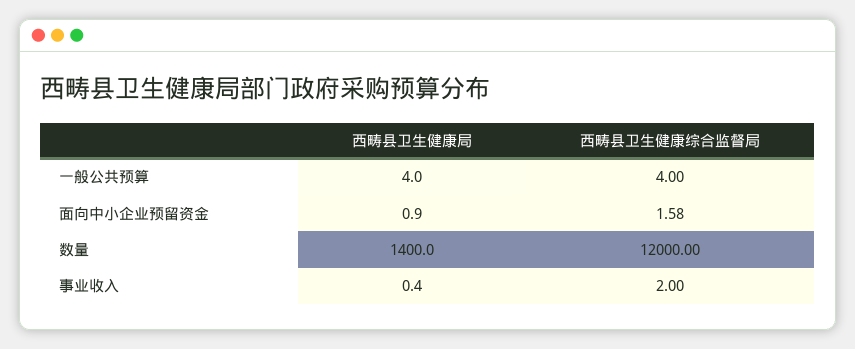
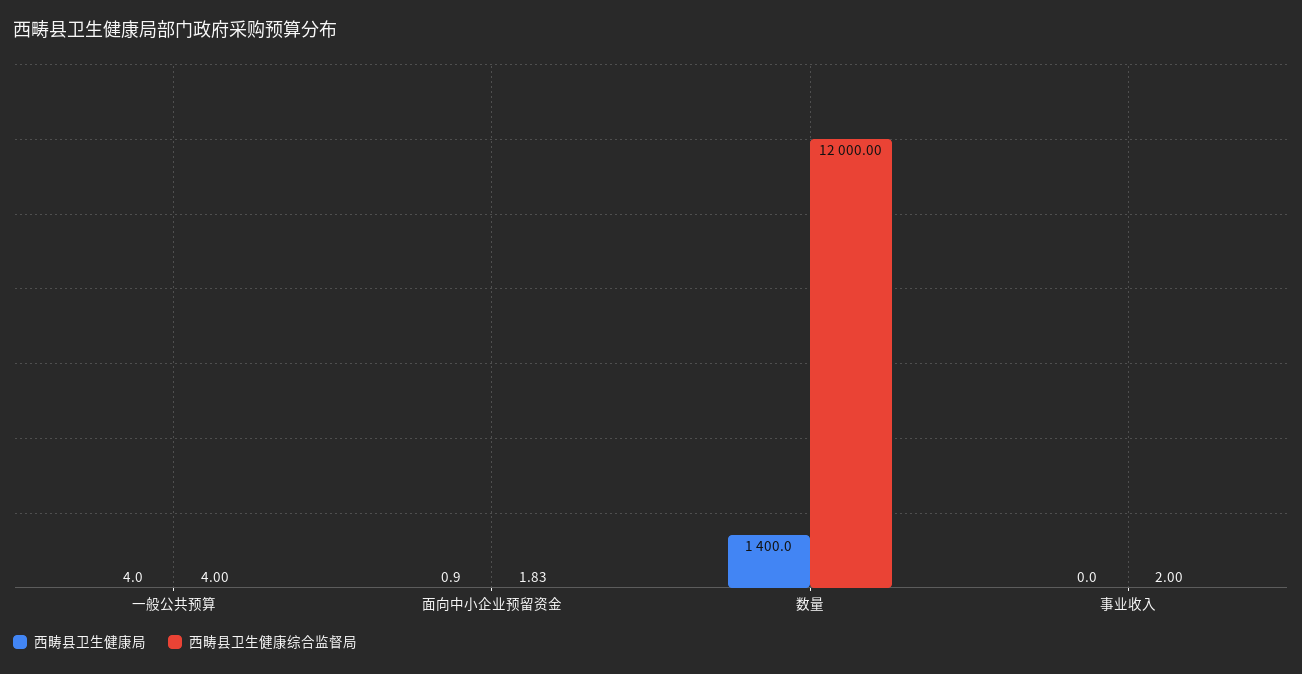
  {
    "西畴县卫生健康局": {
      "一般公共预算": 4,
      "面向中小企业预留资金": 0.9,
      "数量": 1400,
-     "事业收入": 0.4
+     "事业收入": 0
    },
    "西畴县卫生健康综合监督局": {
      "一般公共预算": 4,
-     "面向中小企业预留资金": 1.58,
+     "面向中小企业预留资金": 1.83,
      "数量": 12000,
      "事业收入": 2
    }
  }

